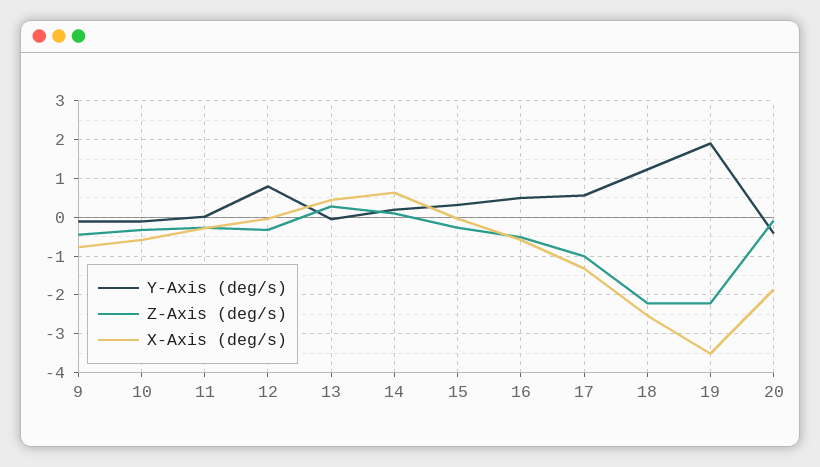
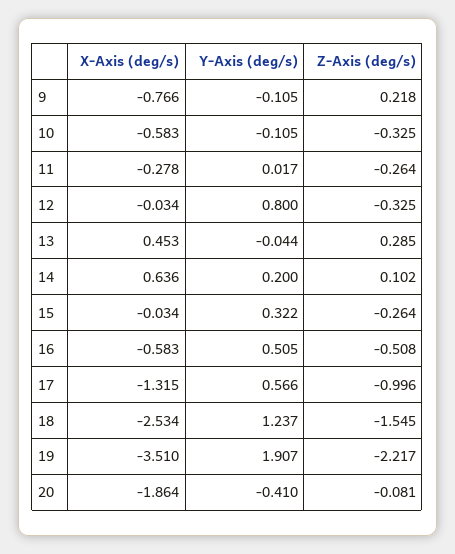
  {
    "Y-Axis (deg/s)": {
      "9": -0.105,
      "10": -0.105,
      "11": 0.017,
      "12": 0.8,
      "13": -0.044,
      "14": 0.2,
      "15": 0.322,
      "16": 0.505,
      "17": 0.566,
      "18": 1.237,
      "19": 1.907,
      "20": -0.41
    },
    "Z-Axis (deg/s)": {
-     "9": -0.4,
+     "9": 0.218,
      "10": -0.325,
      "11": -0.264,
      "12": -0.325,
      "13": 0.285,
      "14": 0.102,
      "15": -0.264,
      "16": -0.508,
      "17": -0.996,
-     "18": -2.2,
+     "18": -1.545,
      "19": -2.217,
      "20": -0.081
    },
    "X-Axis (deg/s)": {
      "9": -0.766,
      "10": -0.583,
      "11": -0.278,
      "12": -0.034,
      "13": 0.453,
      "14": 0.636,
      "15": -0.034,
      "16": -0.583,
      "17": -1.315,
      "18": -2.534,
      "19": -3.51,
      "20": -1.864
    }
  }

